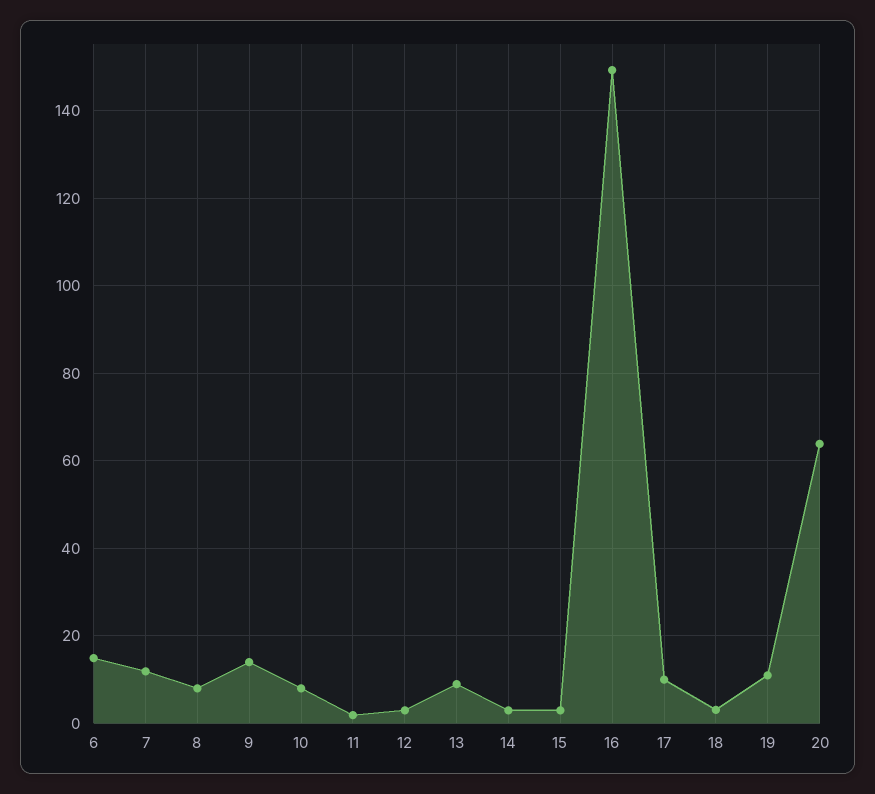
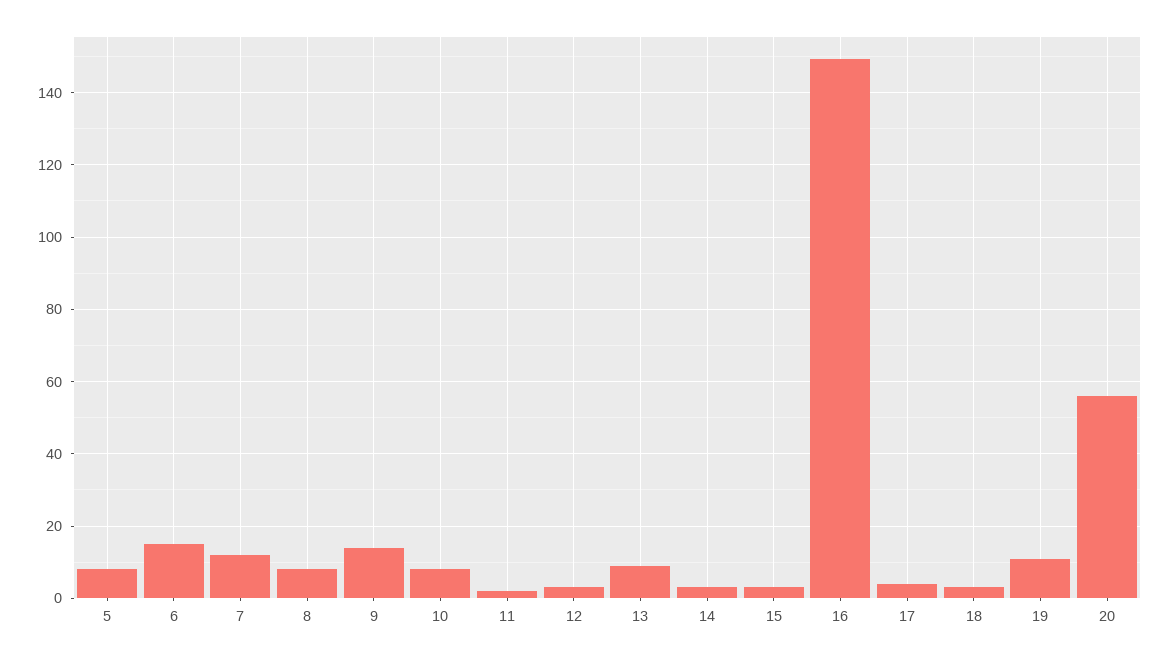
  {
    "6": 14,
    "7": 12,
    "8": 8,
    "9": 14,
    "10": 8,
    "11": 2,
    "12": 4,
    "13": 10,
    "14": 4,
    "15": 4,
    "16": 150,
-   "17": 10,
+   "17": 4,
    "18": 4,
    "19": 12,
-   "20": 64
+   "20": 56,
+   "5": 8
  }

